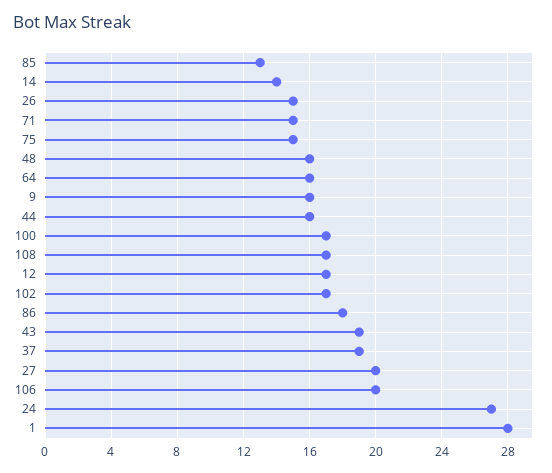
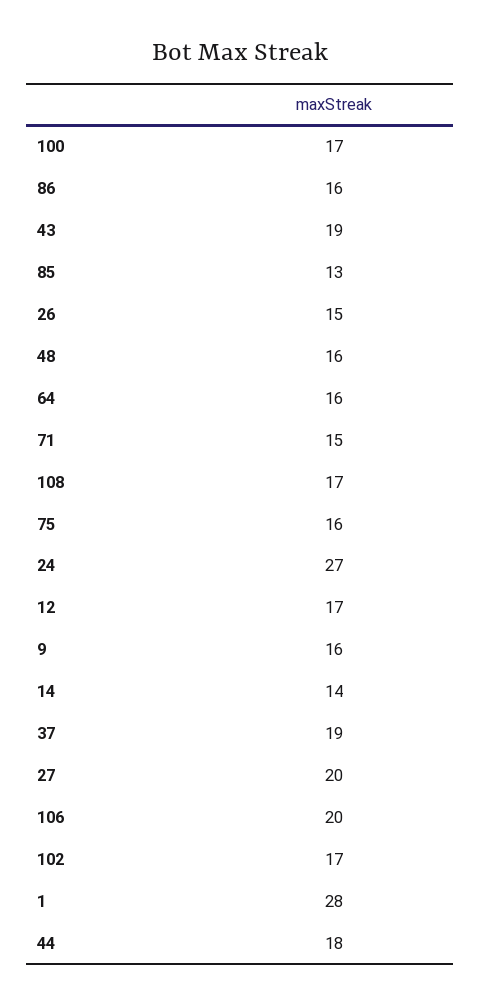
  {
    "85": 13,
    "14": 14,
    "26": 15,
    "71": 15,
-   "75": 15,
+   "75": 16,
    "48": 16,
    "64": 16,
    "9": 16,
-   "44": 16,
+   "44": 18,
    "100": 17,
    "108": 17,
    "12": 17,
    "102": 17,
-   "86": 18,
+   "86": 16,
    "43": 19,
    "37": 19,
    "27": 20,
    "106": 20,
    "24": 27,
    "1": 28
  }

